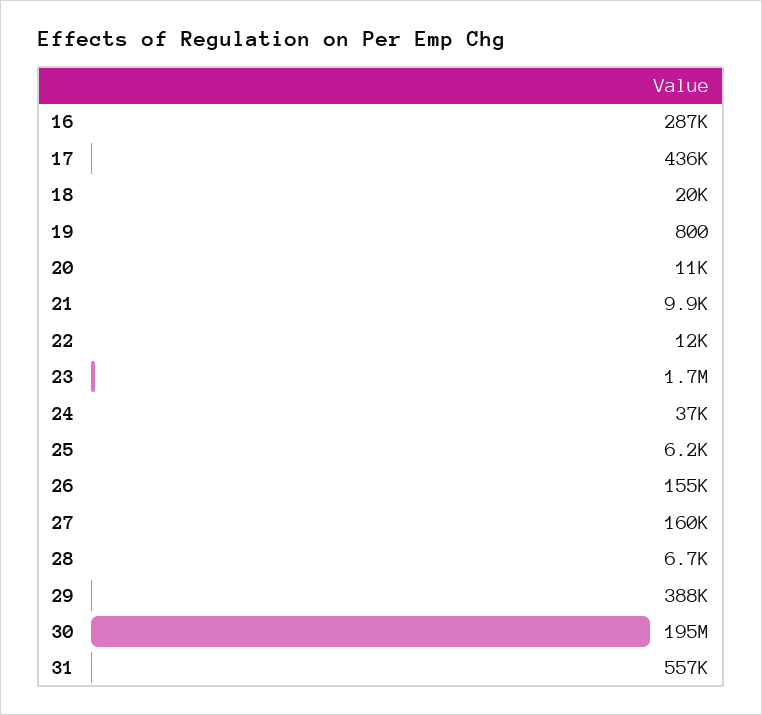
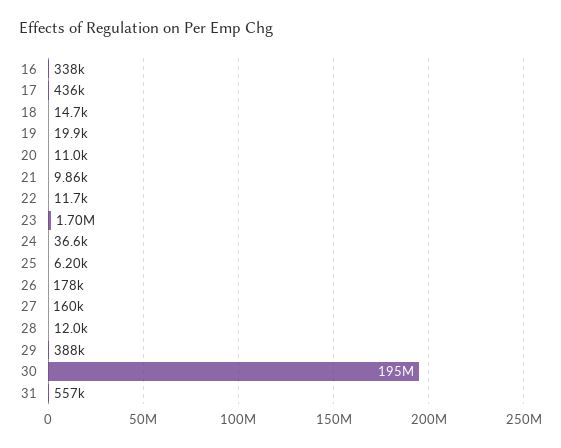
  {
-   "16": 287000,
+   "16": 338000,
    "17": 436000,
-   "18": 20000,
+   "18": 14700,
-   "19": 800,
+   "19": 19900,
    "20": 11000,
    "21": 9860,
    "22": 11700,
    "23": 1700000,
    "24": 36600,
    "25": 6200,
-   "26": 155000,
+   "26": 178000,
    "27": 160000,
-   "28": 6700,
+   "28": 12000,
    "29": 388000,
    "30": 195000000,
    "31": 557000
  }

